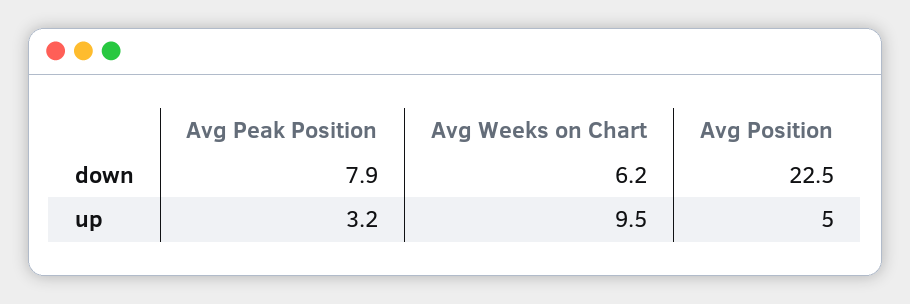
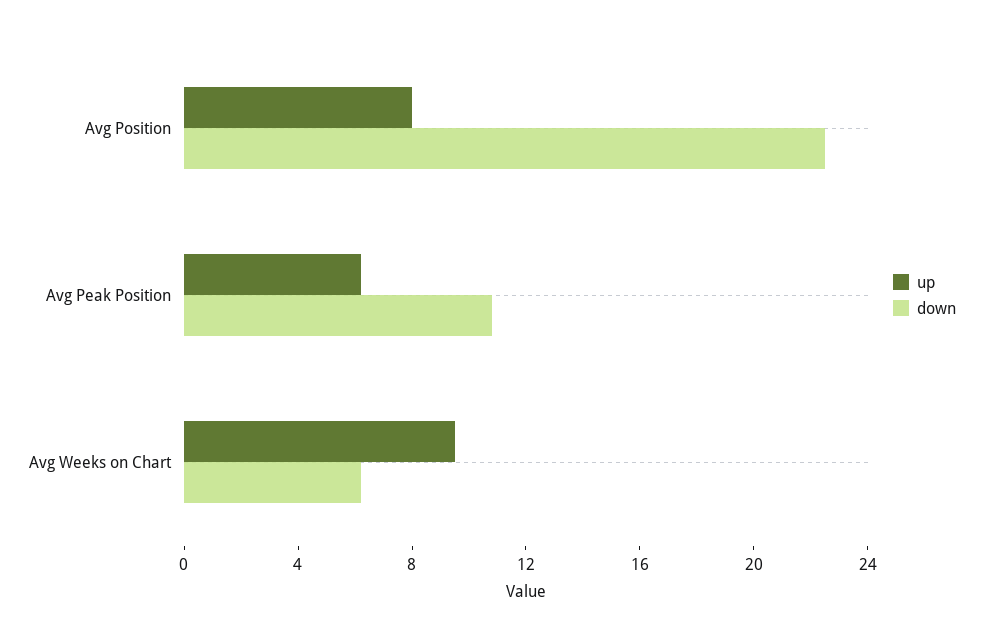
  {
    "down": {
-     "Avg Peak Position": 7.9,
+     "Avg Peak Position": 11,
      "Avg Weeks on Chart": 6.2,
      "Avg Position": 22.5
    },
    "up": {
-     "Avg Peak Position": 3.2,
+     "Avg Peak Position": 6,
      "Avg Weeks on Chart": 9.5,
-     "Avg Position": 5
+     "Avg Position": 8
    }
  }

